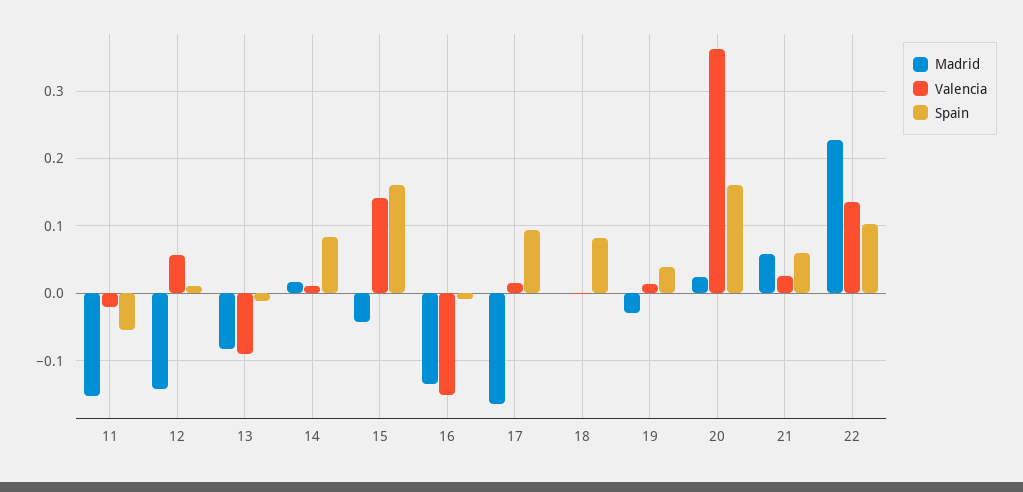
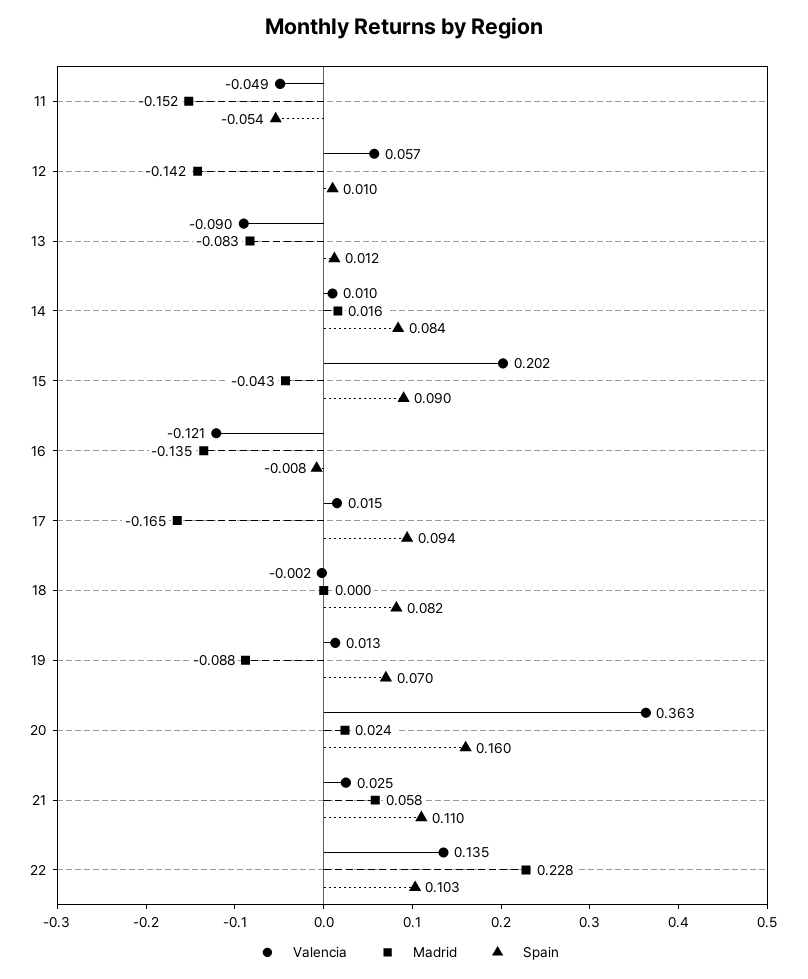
  {
    "Madrid": {
      "11": -0.152,
      "12": -0.142,
      "13": -0.083,
      "14": 0.016,
      "15": -0.043,
      "16": -0.135,
      "17": -0.165,
      "18": 0,
-     "19": -0.03,
+     "19": -0.088,
      "20": 0.024,
      "21": 0.058,
      "22": 0.228
    },
    "Valencia": {
-     "11": -0.02,
+     "11": -0.049,
      "12": 0.057,
      "13": -0.09,
      "14": 0.01,
-     "15": 0.14,
+     "15": 0.202,
-     "16": -0.15,
+     "16": -0.121,
      "17": 0.015,
      "18": -0.002,
      "19": 0.013,
      "20": 0.363,
      "21": 0.025,
      "22": 0.135
    },
    "Spain": {
      "11": -0.054,
      "12": 0.01,
-     "13": -0.01,
+     "13": 0.012,
      "14": 0.084,
-     "15": 0.16,
+     "15": 0.09,
      "16": -0.008,
      "17": 0.094,
      "18": 0.082,
-     "19": 0.04,
+     "19": 0.07,
      "20": 0.16,
-     "21": 0.06,
+     "21": 0.11,
      "22": 0.103
    }
  }

